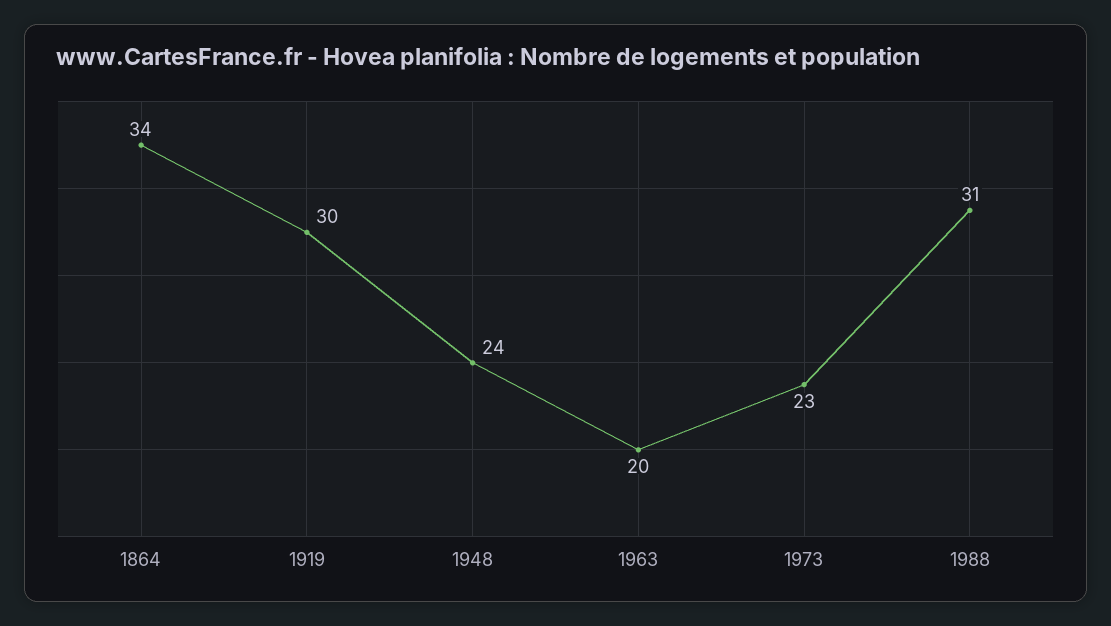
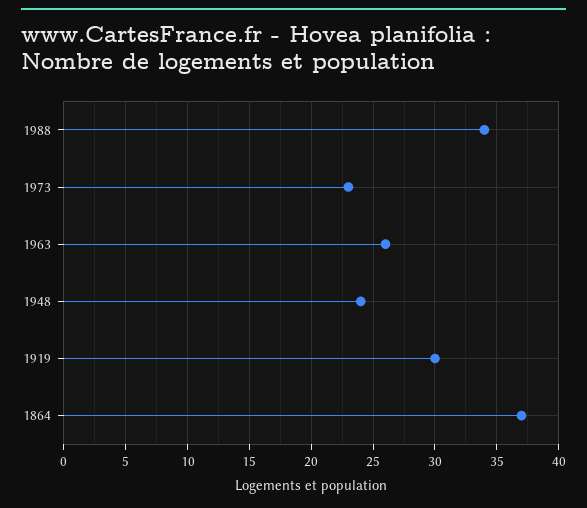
  {
-   "1864": 34,
+   "1864": 37,
    "1919": 30,
    "1948": 24,
-   "1963": 20,
+   "1963": 26,
    "1973": 23,
-   "1988": 31
+   "1988": 34
  }

